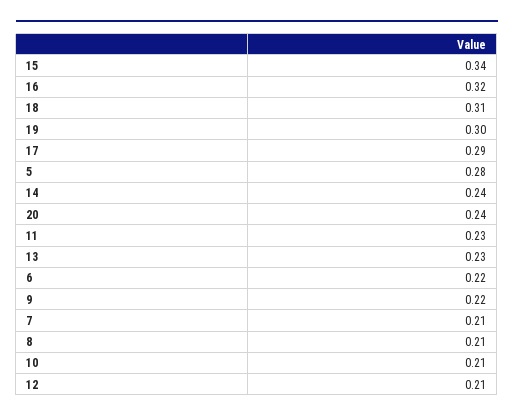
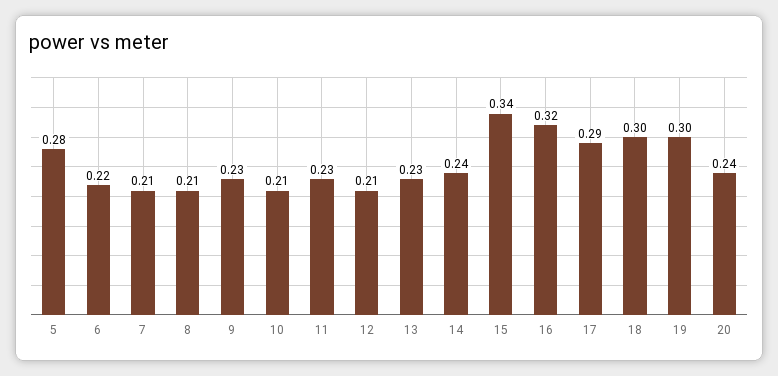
  {
    "15": 0.34,
    "16": 0.32,
-   "18": 0.31,
+   "18": 0.3,
    "19": 0.3,
    "17": 0.29,
    "5": 0.28,
    "14": 0.24,
    "20": 0.24,
    "11": 0.23,
    "13": 0.23,
    "6": 0.22,
-   "9": 0.22,
+   "9": 0.23,
    "7": 0.21,
    "8": 0.21,
    "10": 0.21,
    "12": 0.21
  }

